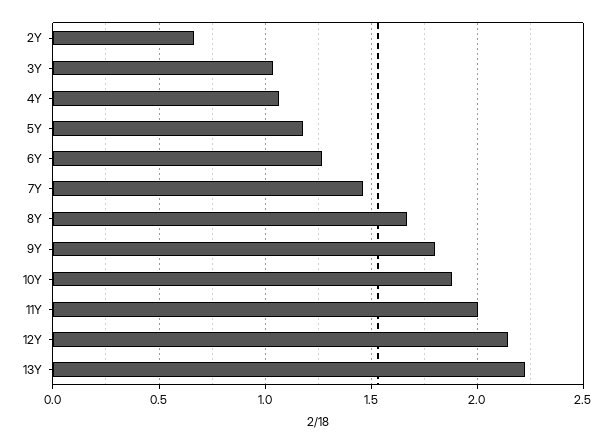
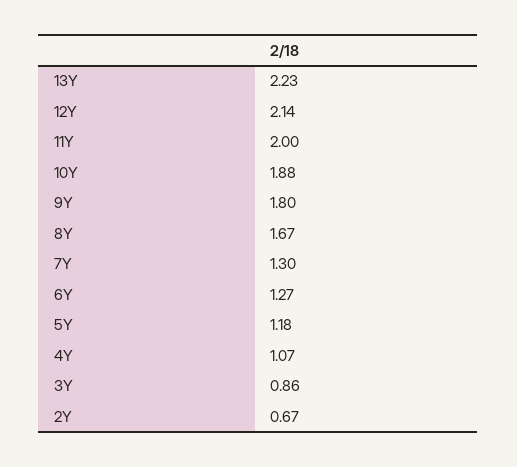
  {
    "2Y": 0.67,
-   "3Y": 1.05,
+   "3Y": 0.86,
    "4Y": 1.07,
    "5Y": 1.18,
    "6Y": 1.27,
-   "7Y": 1.45,
+   "7Y": 1.3,
    "8Y": 1.67,
    "9Y": 1.8,
    "10Y": 1.88,
    "11Y": 2,
    "12Y": 2.14,
    "13Y": 2.23
  }

